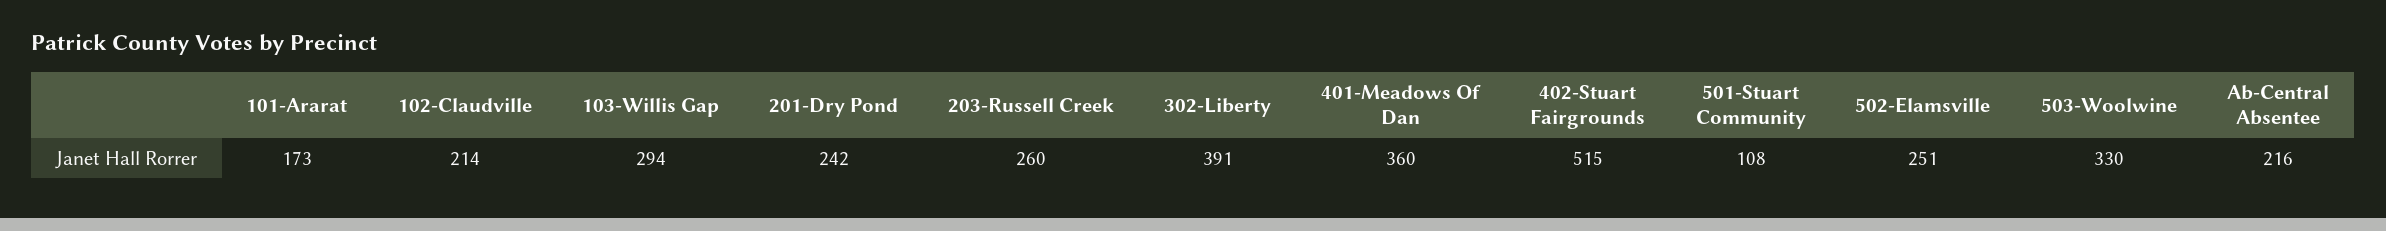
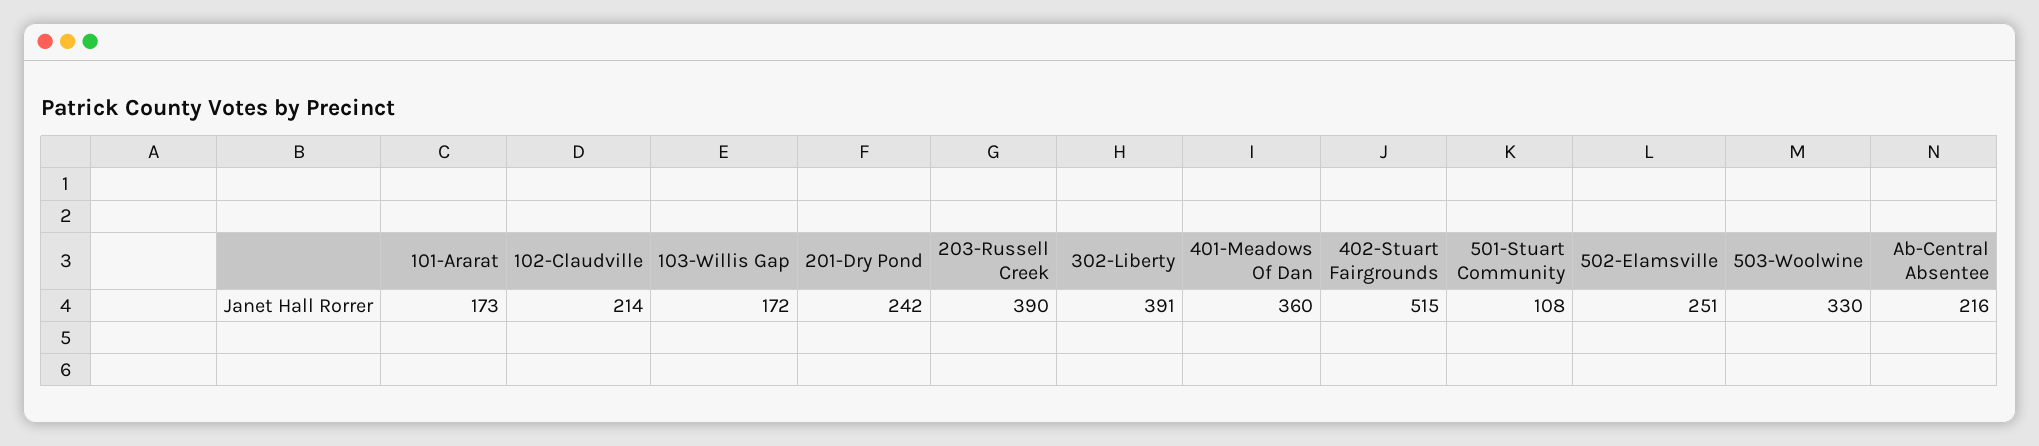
  {
    "101-Ararat": 173,
    "102-Claudville": 214,
-   "103-Willis Gap": 294,
+   "103-Willis Gap": 172,
    "201-Dry Pond": 242,
-   "203-Russell Creek": 260,
+   "203-Russell Creek": 390,
    "302-Liberty": 391,
    "401-Meadows Of Dan": 360,
    "402-Stuart Fairgrounds": 515,
    "501-Stuart Community": 108,
    "502-Elamsville": 251,
    "503-Woolwine": 330,
    "Ab-Central Absentee": 216
  }

